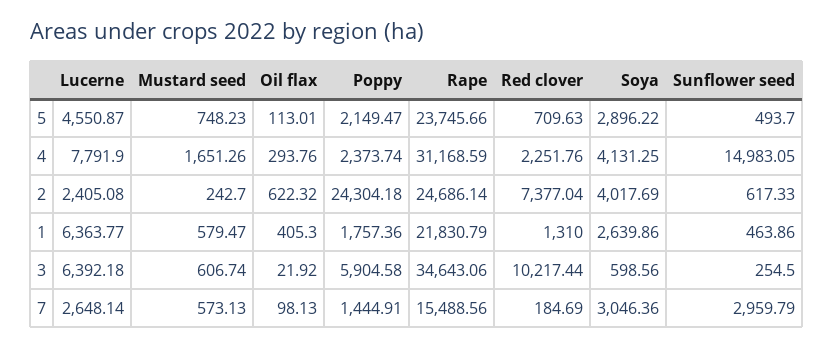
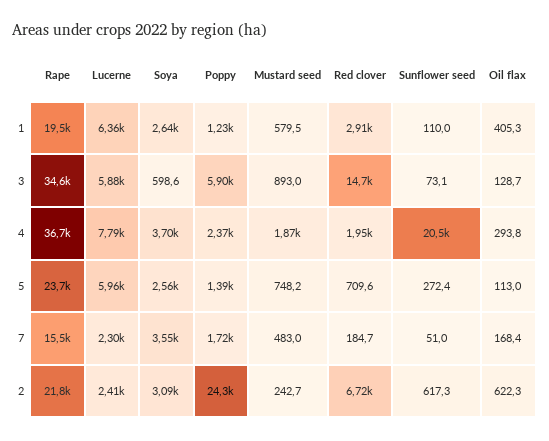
  {
    "Lucerne": {
-     "5": 4550.87,
+     "5": 5960,
      "4": 7791.9,
      "2": 2405.08,
      "1": 6363.77,
-     "3": 6392.18,
+     "3": 5880,
-     "7": 2648.14
+     "7": 2300
    },
    "Mustard seed": {
      "5": 748.23,
-     "4": 1651.26,
+     "4": 1870,
      "2": 242.7,
      "1": 579.47,
-     "3": 606.74,
+     "3": 893,
-     "7": 573.13
+     "7": 483
    },
    "Oil flax": {
      "5": 113.01,
      "4": 293.76,
      "2": 622.32,
      "1": 405.3,
-     "3": 21.92,
+     "3": 128.7,
-     "7": 98.13
+     "7": 168.4
    },
    "Poppy": {
-     "5": 2149.47,
+     "5": 1390,
      "4": 2373.74,
      "2": 24304.18,
-     "1": 1757.36,
+     "1": 1230,
      "3": 5904.58,
-     "7": 1444.91
+     "7": 1720
    },
    "Rape": {
      "5": 23745.66,
-     "4": 31168.59,
+     "4": 36700,
-     "2": 24686.14,
+     "2": 21800,
-     "1": 21830.79,
+     "1": 19500,
      "3": 34643.06,
      "7": 15488.56
    },
    "Red clover": {
      "5": 709.63,
-     "4": 2251.76,
+     "4": 1950,
-     "2": 7377.04,
+     "2": 6720,
-     "1": 1310,
+     "1": 2910,
-     "3": 10217.44,
+     "3": 14700,
      "7": 184.69
    },
    "Soya": {
-     "5": 2896.22,
+     "5": 2560,
-     "4": 4131.25,
+     "4": 3700,
-     "2": 4017.69,
+     "2": 3090,
      "1": 2639.86,
      "3": 598.56,
-     "7": 3046.36
+     "7": 3550
    },
    "Sunflower seed": {
-     "5": 493.7,
+     "5": 272.4,
-     "4": 14983.05,
+     "4": 20500,
      "2": 617.33,
-     "1": 463.86,
+     "1": 110,
-     "3": 254.5,
+     "3": 73.1,
-     "7": 2959.79
+     "7": 51
    }
  }

